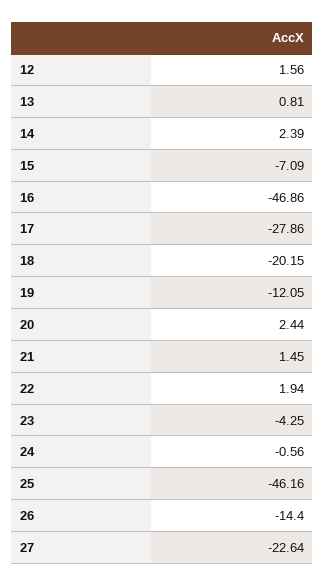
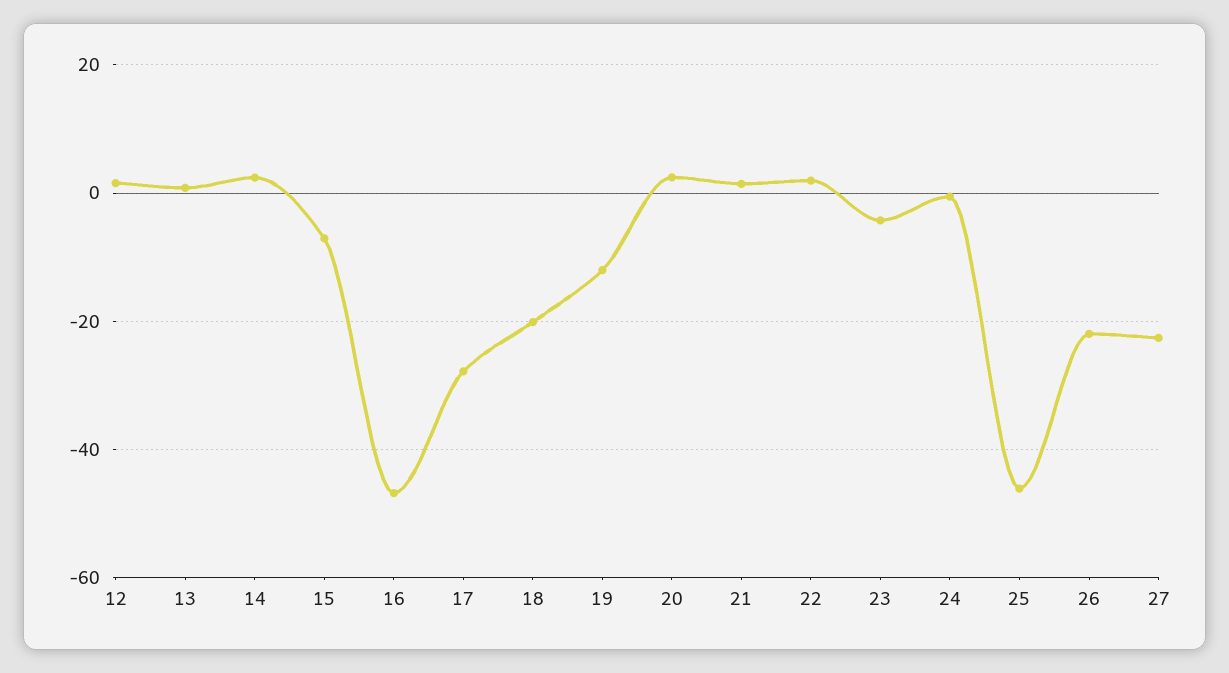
  {
    "12": 1.56,
    "13": 0.81,
    "14": 2.39,
    "15": -7.09,
    "16": -46.86,
    "17": -27.86,
    "18": -20.15,
    "19": -12.05,
    "20": 2.44,
    "21": 1.45,
    "22": 1.94,
    "23": -4.25,
    "24": -0.56,
    "25": -46.16,
-   "26": -14.4,
+   "26": -22,
    "27": -22.64
  }

